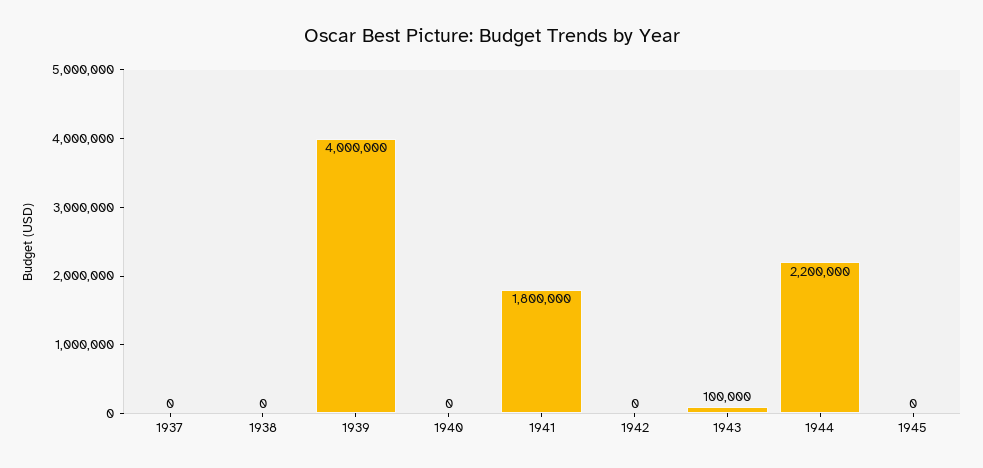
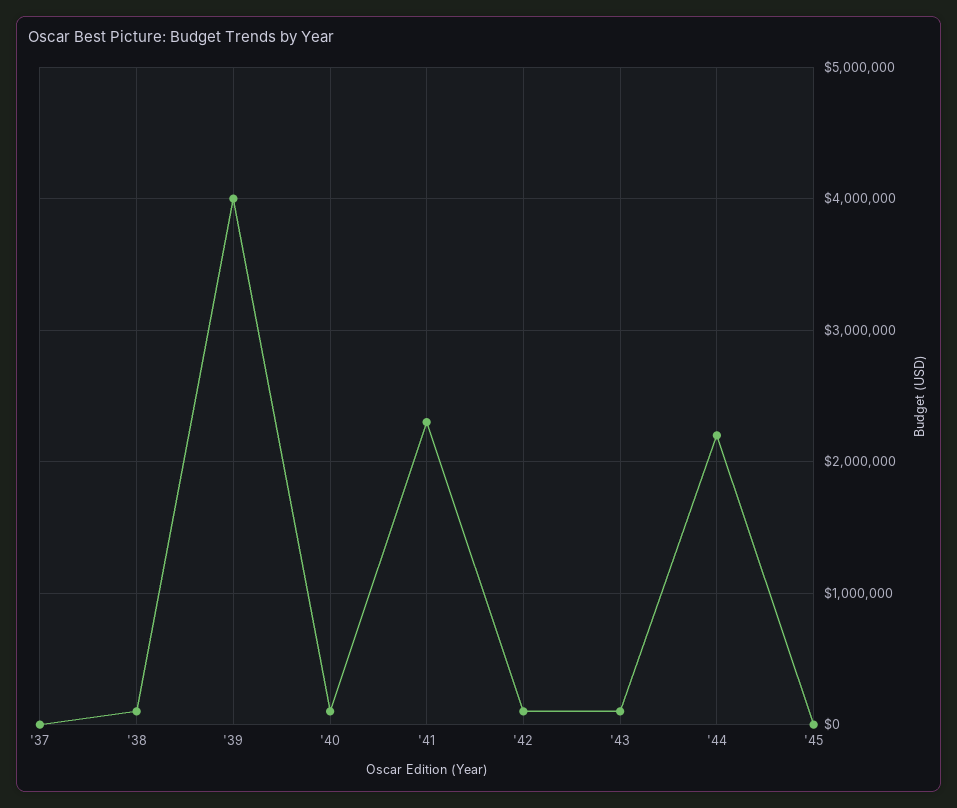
  {
    "1937": 0,
-   "1938": 0,
+   "1938": 100000,
    "1939": 4000000,
-   "1940": 0,
+   "1940": 100000,
-   "1941": 1800000,
+   "1941": 2300000,
-   "1942": 0,
+   "1942": 100000,
    "1943": 100000,
    "1944": 2200000,
    "1945": 0
  }

